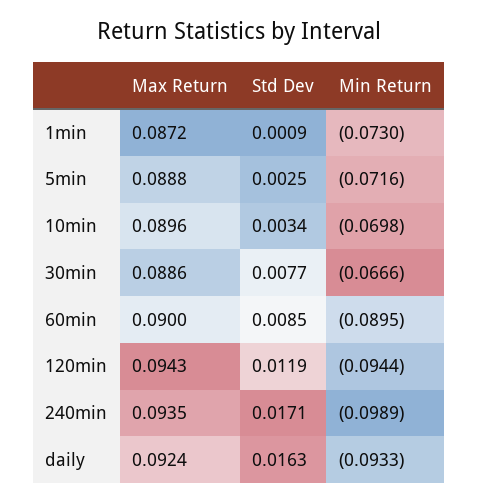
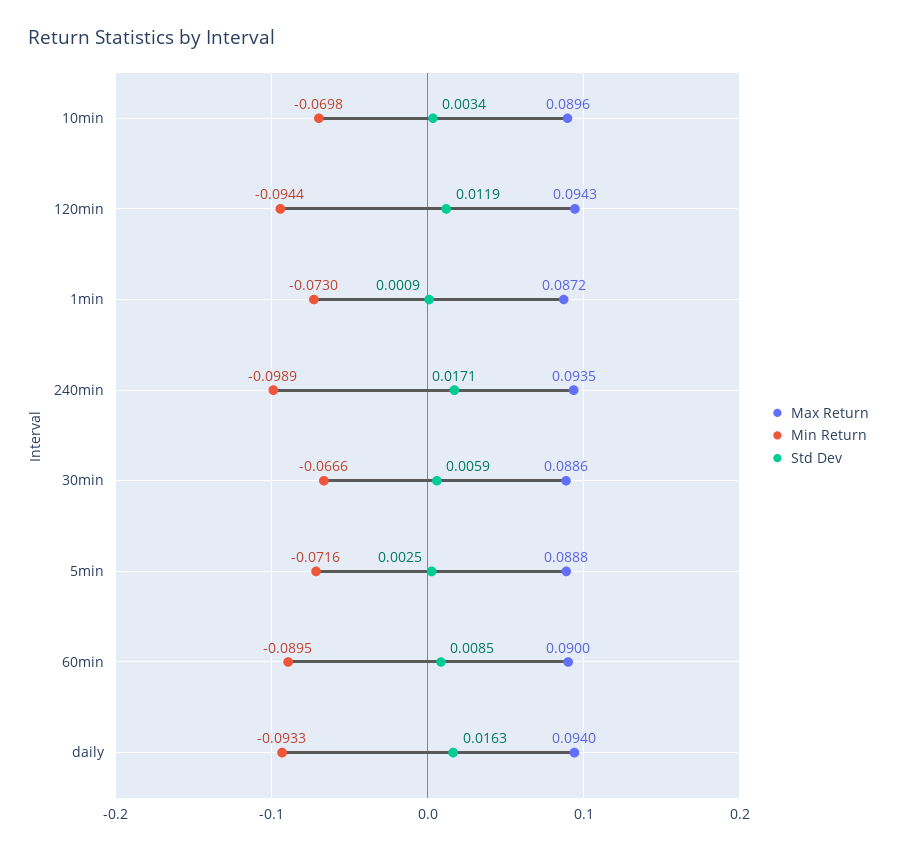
  {
    "Max Return": {
      "1min": 0.0872,
      "5min": 0.0888,
      "10min": 0.0896,
      "30min": 0.0886,
      "60min": 0.09,
      "120min": 0.0943,
      "240min": 0.0935,
-     "daily": 0.0924
+     "daily": 0.094
    },
    "Std Dev": {
      "1min": 0.0009,
      "5min": 0.0025,
      "10min": 0.0034,
-     "30min": 0.0077,
+     "30min": 0.0059,
      "60min": 0.0085,
      "120min": 0.0119,
      "240min": 0.0171,
      "daily": 0.0163
    },
    "Min Return": {
      "1min": -0.073,
      "5min": -0.0716,
      "10min": -0.0698,
      "30min": -0.0666,
      "60min": -0.0895,
      "120min": -0.0944,
      "240min": -0.0989,
      "daily": -0.0933
    }
  }

